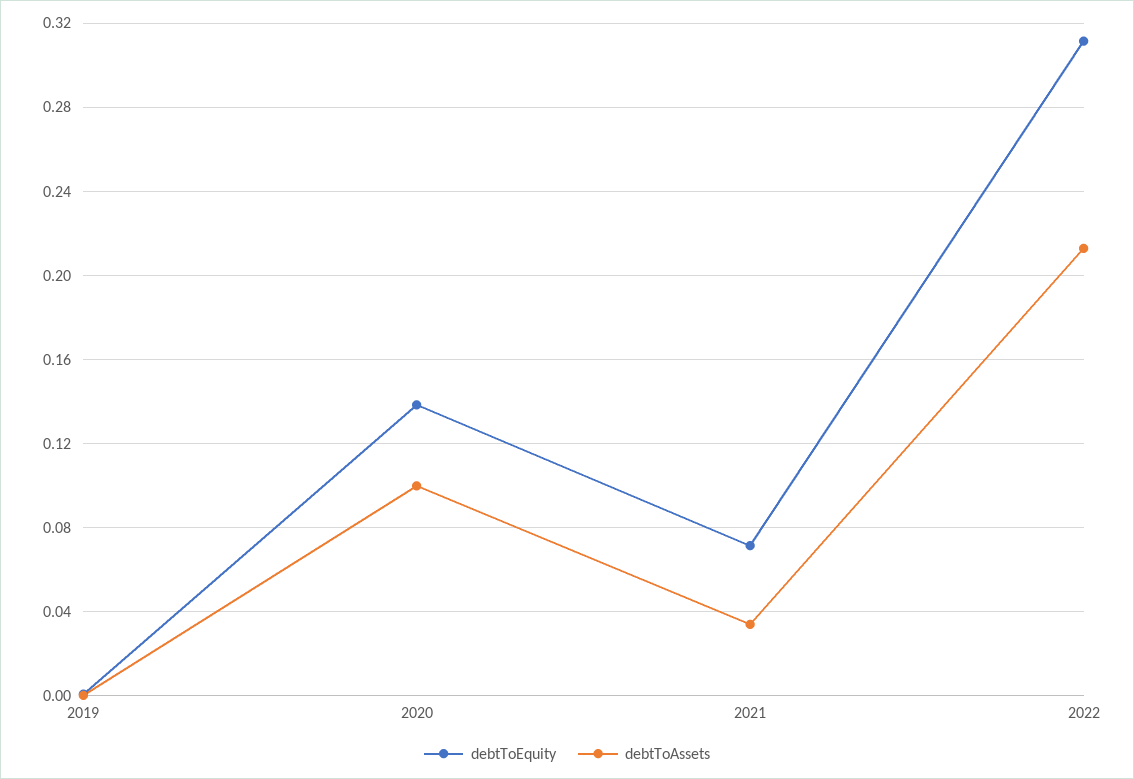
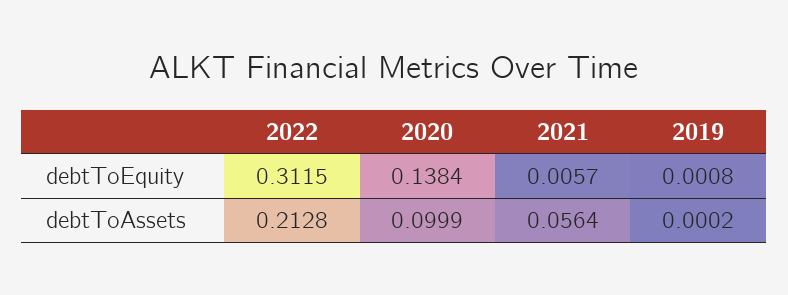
  {
    "debtToEquity": {
      "2019": 0.0008,
      "2020": 0.1384,
-     "2021": 0.07,
+     "2021": 0.0057,
      "2022": 0.3115
    },
    "debtToAssets": {
      "2019": 0.0002,
      "2020": 0.0999,
-     "2021": 0.035,
+     "2021": 0.0564,
      "2022": 0.2128
    }
  }

